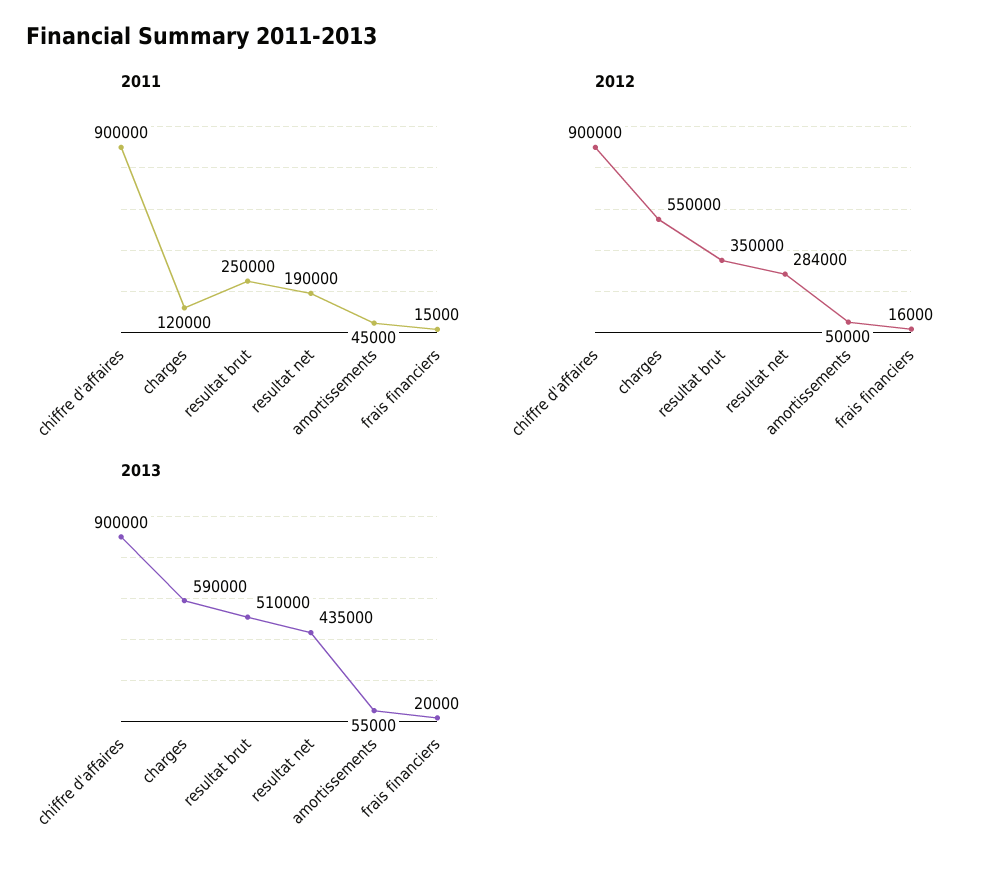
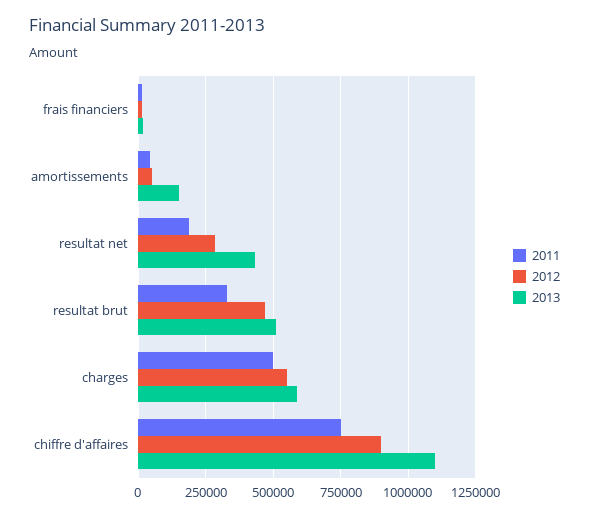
  {
    "2011": {
-     "chiffre d'affaires": 900000,
+     "chiffre d'affaires": 750000,
-     "charges": 120000,
+     "charges": 500000,
-     "resultat brut": 250000,
+     "resultat brut": 325000,
      "resultat net": 190000,
      "amortissements": 45000,
      "frais financiers": 15000
    },
    "2012": {
      "chiffre d'affaires": 900000,
      "charges": 550000,
-     "resultat brut": 350000,
+     "resultat brut": 475000,
      "resultat net": 284000,
      "amortissements": 50000,
      "frais financiers": 16000
    },
    "2013": {
-     "chiffre d'affaires": 900000,
+     "chiffre d'affaires": 1100000,
      "charges": 590000,
      "resultat brut": 510000,
      "resultat net": 435000,
-     "amortissements": 55000,
+     "amortissements": 150000,
      "frais financiers": 20000
    }
  }

